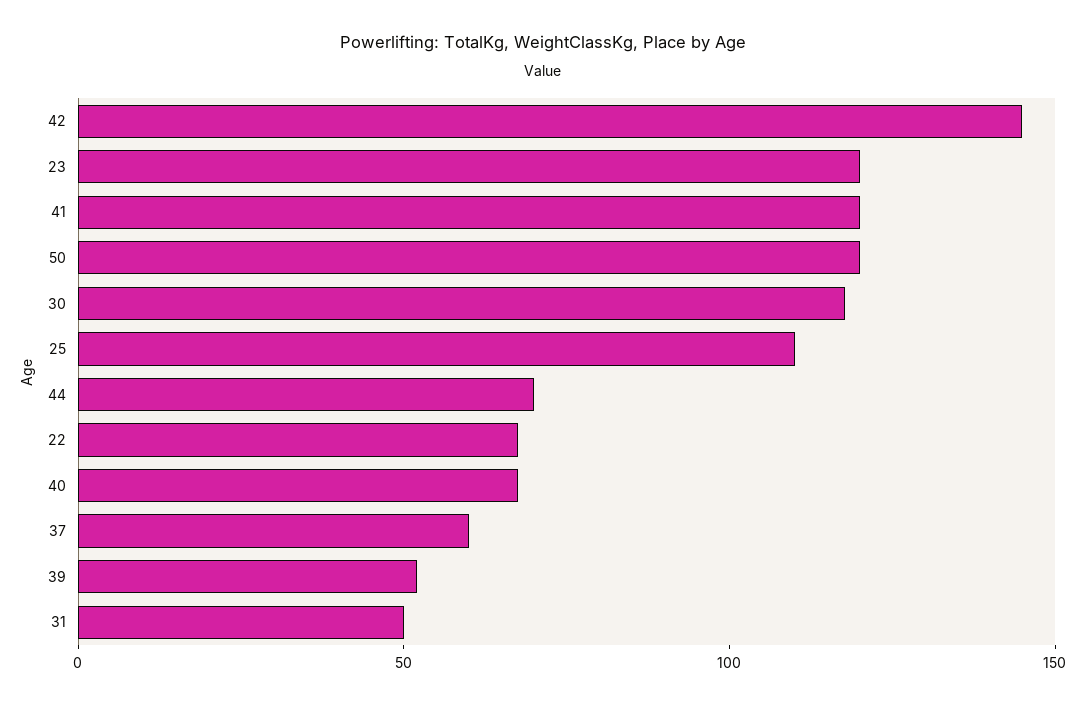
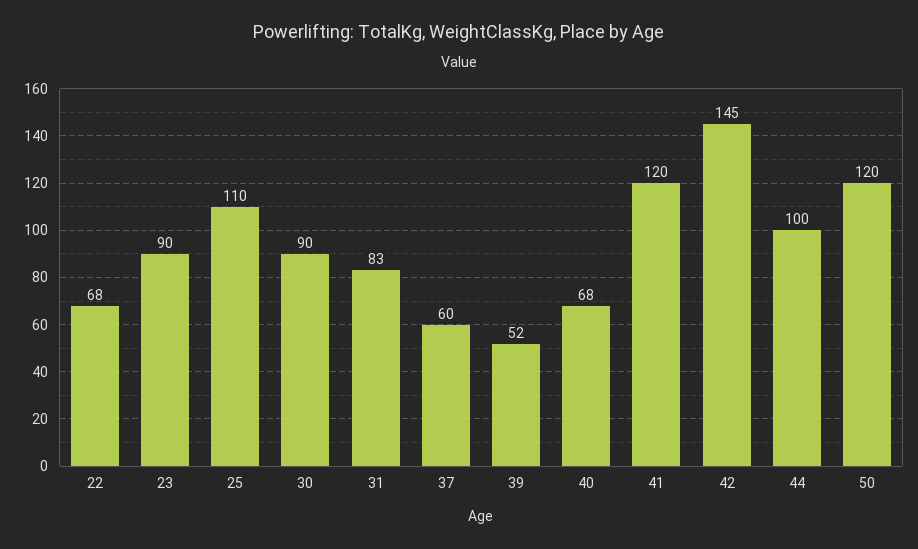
  {
    "42": 145,
-   "23": 120,
+   "23": 90,
    "41": 120,
    "50": 120,
-   "30": 120,
+   "30": 90,
    "25": 110,
-   "44": 70,
+   "44": 100,
    "22": 68,
    "40": 68,
    "37": 60,
    "39": 52,
-   "31": 50
+   "31": 83
  }

